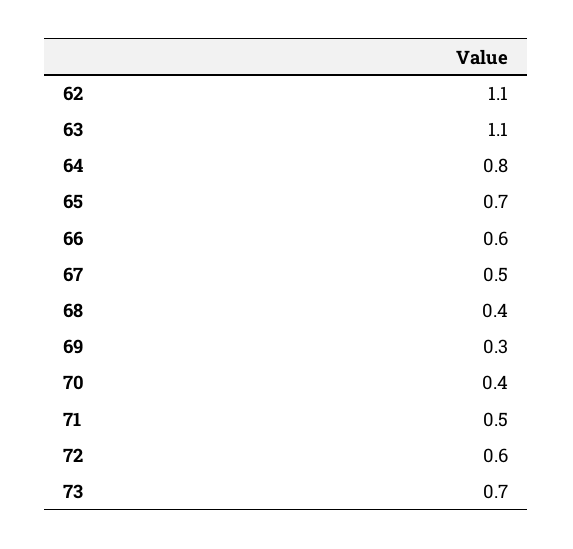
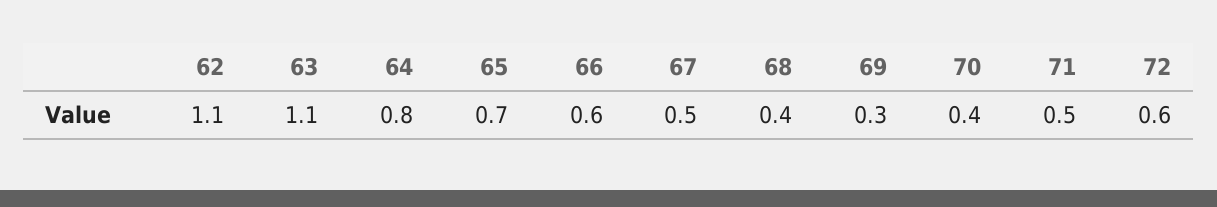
  {
    "62": 1.1,
    "63": 1.1,
    "64": 0.8,
    "65": 0.7,
    "66": 0.6,
    "67": 0.5,
    "68": 0.4,
    "69": 0.3,
    "70": 0.4,
    "71": 0.5,
-   "72": 0.6,
+   "72": 0.6
-   "73": 0.7
  }

